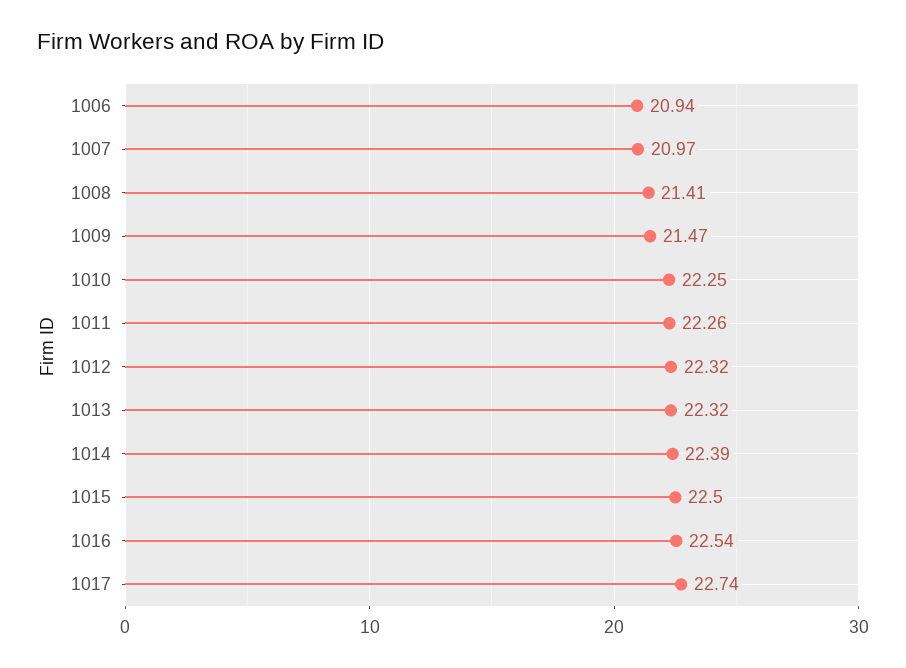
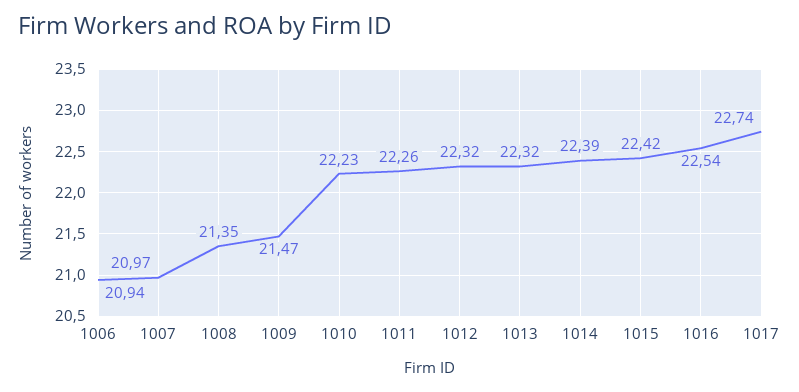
  {
    "1006": 20.94,
    "1007": 20.97,
-   "1008": 21.41,
+   "1008": 21.35,
    "1009": 21.47,
-   "1010": 22.25,
+   "1010": 22.23,
    "1011": 22.26,
    "1012": 22.32,
    "1013": 22.32,
    "1014": 22.39,
-   "1015": 22.5,
+   "1015": 22.42,
    "1016": 22.54,
    "1017": 22.74
  }

